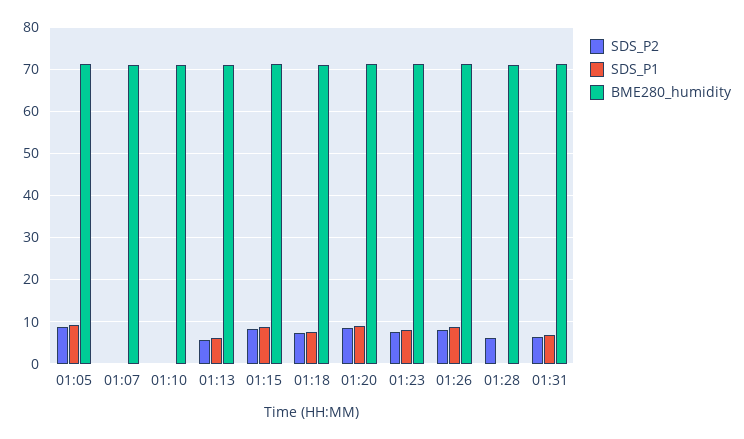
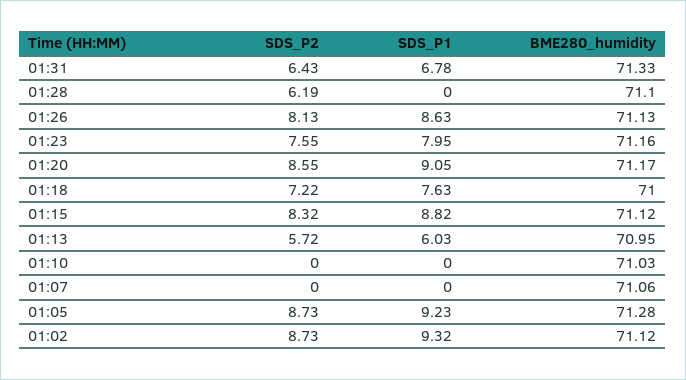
  {
    "SDS_P2": {
      "01:05": 8.73,
      "01:07": 0,
      "01:10": 0,
      "01:13": 5.72,
      "01:15": 8.32,
      "01:18": 7.22,
      "01:20": 8.55,
      "01:23": 7.55,
      "01:26": 8.13,
      "01:28": 6.19,
-     "01:31": 6.43
+     "01:31": 6.43,
+     "01:02": 8.73
    },
    "SDS_P1": {
      "01:05": 9.23,
      "01:07": 0,
      "01:10": 0,
      "01:13": 6.03,
      "01:15": 8.82,
      "01:18": 7.63,
      "01:20": 9.05,
      "01:23": 7.95,
      "01:26": 8.63,
      "01:28": 0,
-     "01:31": 6.78
+     "01:31": 6.78,
+     "01:02": 9.32
    },
    "BME280_humidity": {
      "01:05": 71.28,
      "01:07": 71.06,
      "01:10": 71.03,
      "01:13": 70.95,
      "01:15": 71.12,
      "01:18": 71,
      "01:20": 71.17,
      "01:23": 71.16,
      "01:26": 71.13,
      "01:28": 71.1,
-     "01:31": 71.33
+     "01:31": 71.33,
+     "01:02": 71.12
    }
  }

